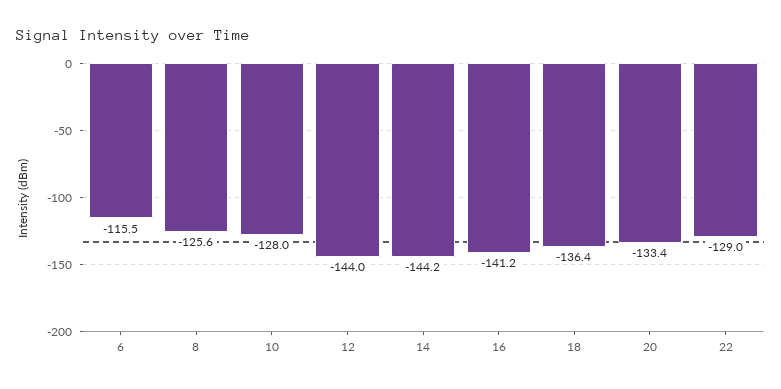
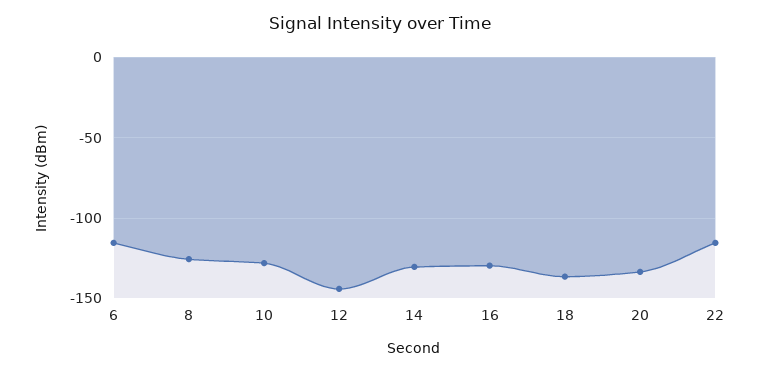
  {
    "6": -115.5,
    "8": -125.6,
    "10": -128,
    "12": -144,
-   "14": -144.2,
+   "14": -130,
-   "16": -141.2,
+   "16": -130,
    "18": -136.4,
    "20": -133.4,
-   "22": -129
+   "22": -115
  }

